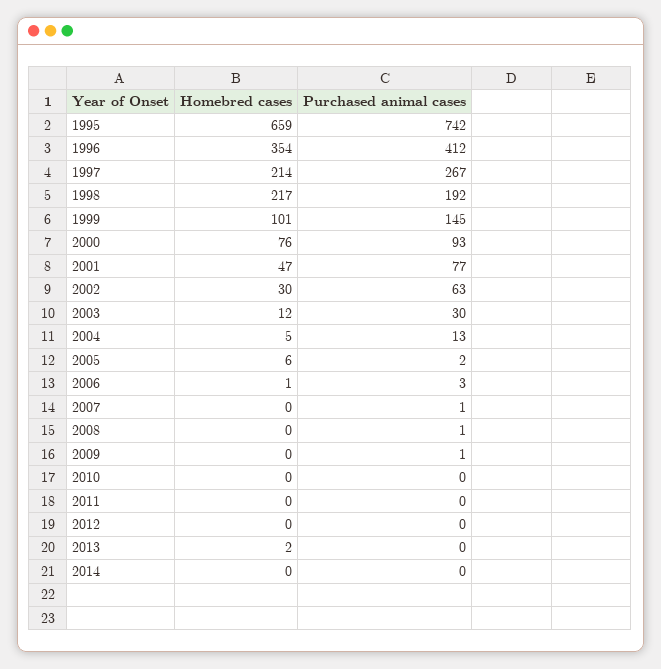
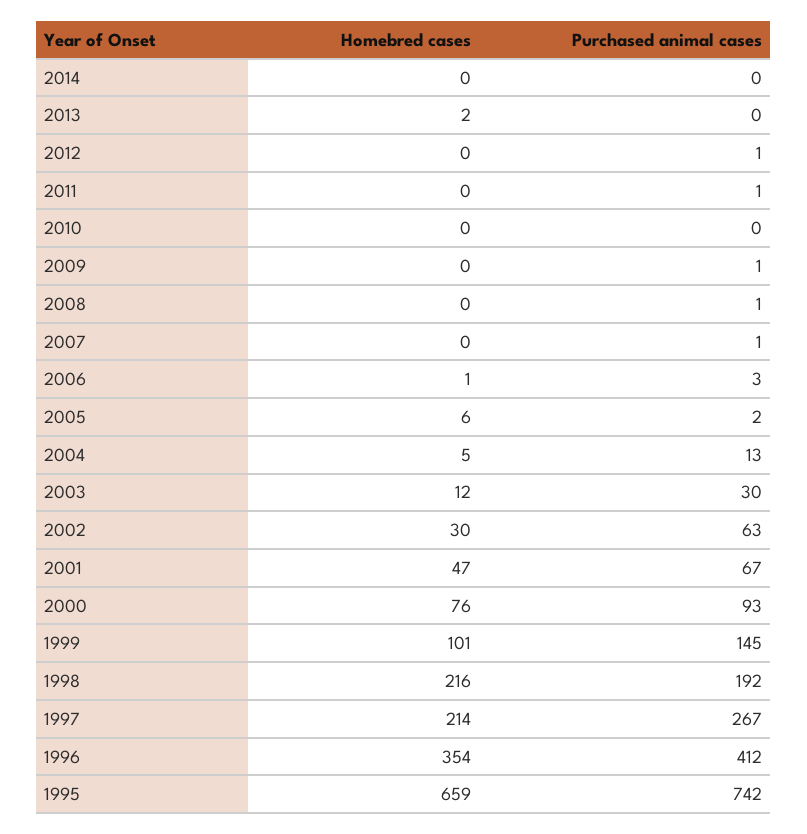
  {
    "Homebred cases": {
      "1995": 659,
      "1996": 354,
      "1997": 214,
-     "1998": 217,
+     "1998": 216,
      "1999": 101,
      "2000": 76,
      "2001": 47,
      "2002": 30,
      "2003": 12,
      "2004": 5,
      "2005": 6,
      "2006": 1,
      "2007": 0,
      "2008": 0,
      "2009": 0,
      "2010": 0,
      "2011": 0,
      "2012": 0,
      "2013": 2,
      "2014": 0
    },
    "Purchased animal cases": {
      "1995": 742,
      "1996": 412,
      "1997": 267,
      "1998": 192,
      "1999": 145,
      "2000": 93,
-     "2001": 77,
+     "2001": 67,
      "2002": 63,
      "2003": 30,
      "2004": 13,
      "2005": 2,
      "2006": 3,
      "2007": 1,
      "2008": 1,
      "2009": 1,
      "2010": 0,
-     "2011": 0,
+     "2011": 1,
-     "2012": 0,
+     "2012": 1,
      "2013": 0,
      "2014": 0
    }
  }

